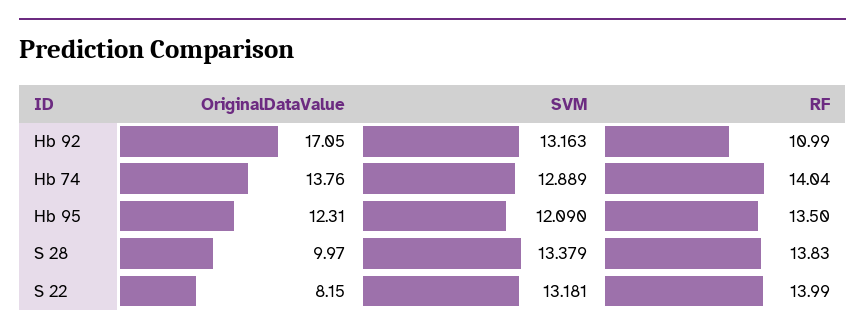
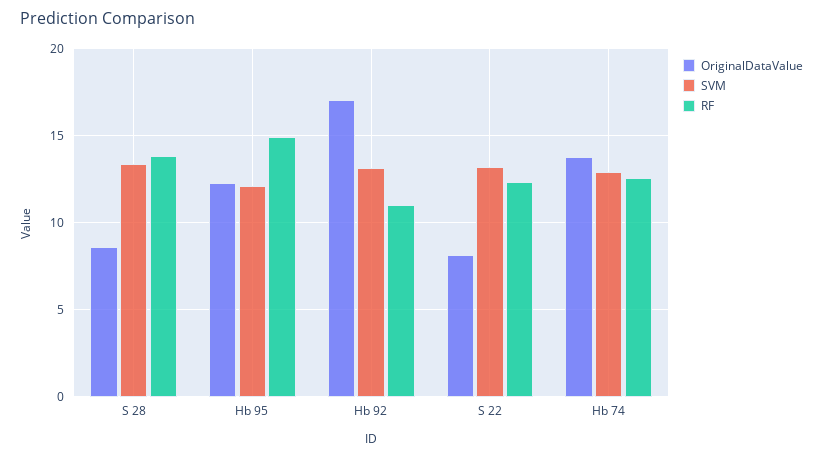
  {
    "OriginalDataValue": {
      "Hb 92": 17.05,
      "Hb 74": 13.76,
      "Hb 95": 12.31,
-     "S 28": 9.97,
+     "S 28": 8.5,
      "S 22": 8.15
    },
    "SVM": {
      "Hb 92": 13.163,
      "Hb 74": 12.889,
      "Hb 95": 12.09,
      "S 28": 13.379,
      "S 22": 13.181
    },
    "RF": {
      "Hb 92": 10.99,
-     "Hb 74": 14.04,
+     "Hb 74": 12.5,
-     "Hb 95": 13.5,
+     "Hb 95": 15,
      "S 28": 13.83,
-     "S 22": 13.99
+     "S 22": 12.5
    }
  }

